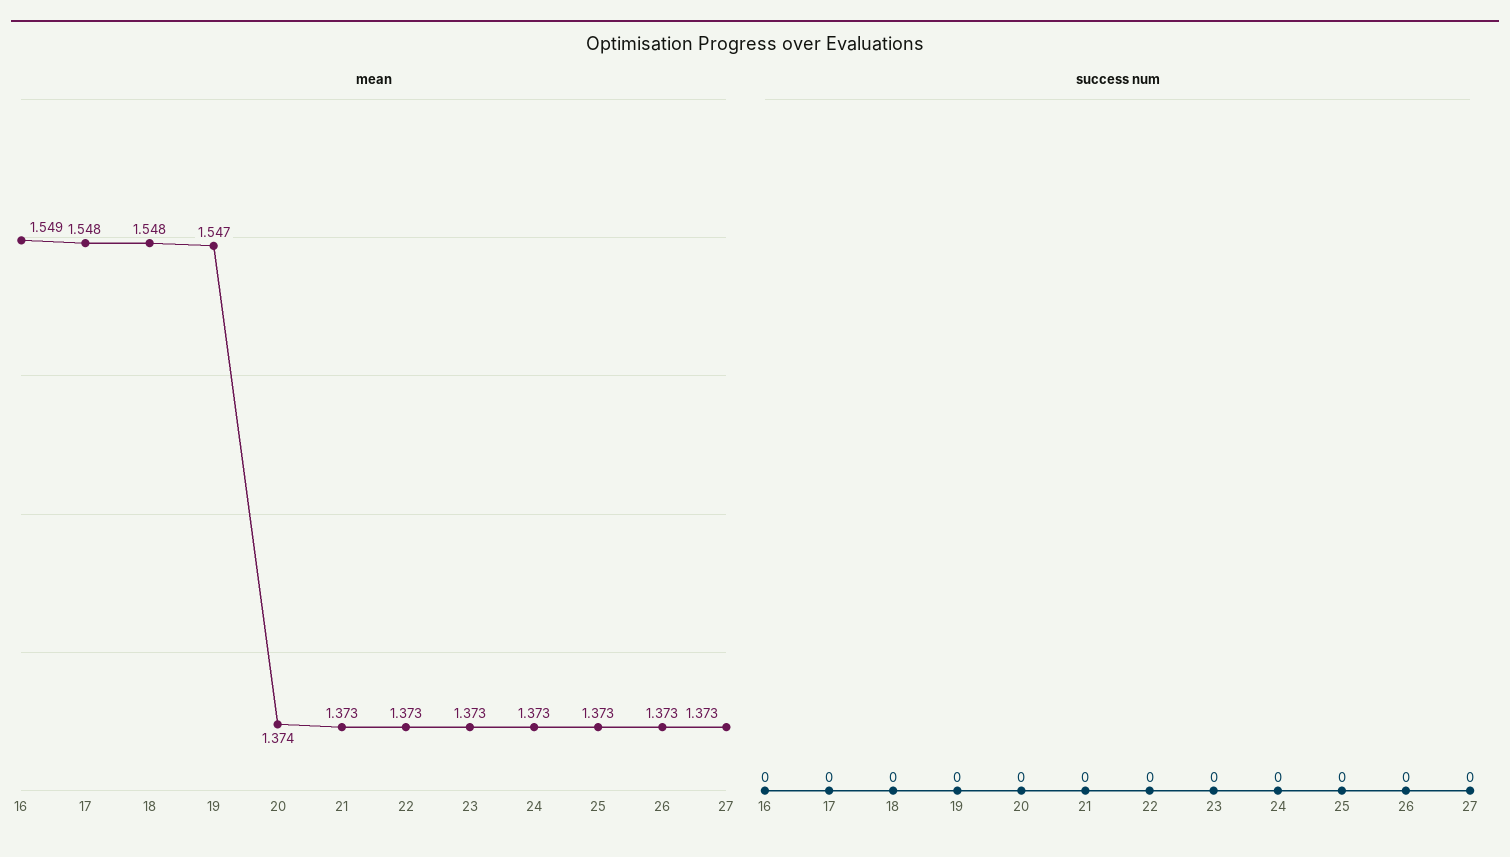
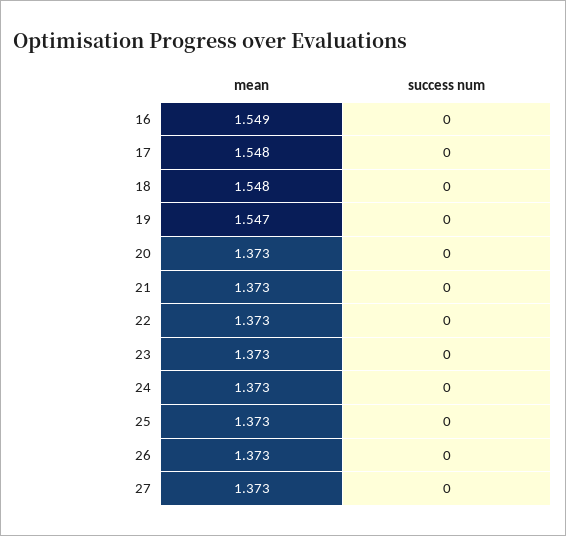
  {
    "mean": {
      "16": 1.549,
      "17": 1.548,
      "18": 1.548,
      "19": 1.547,
-     "20": 1.374,
+     "20": 1.373,
      "21": 1.373,
      "22": 1.373,
      "23": 1.373,
      "24": 1.373,
      "25": 1.373,
      "26": 1.373,
      "27": 1.373
    },
    "success num": {
      "16": 0,
      "17": 0,
      "18": 0,
      "19": 0,
      "20": 0,
      "21": 0,
      "22": 0,
      "23": 0,
      "24": 0,
      "25": 0,
      "26": 0,
      "27": 0
    }
  }

